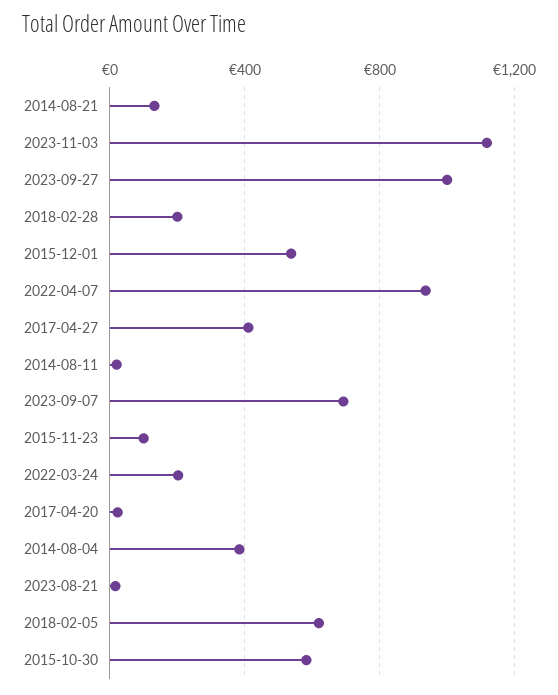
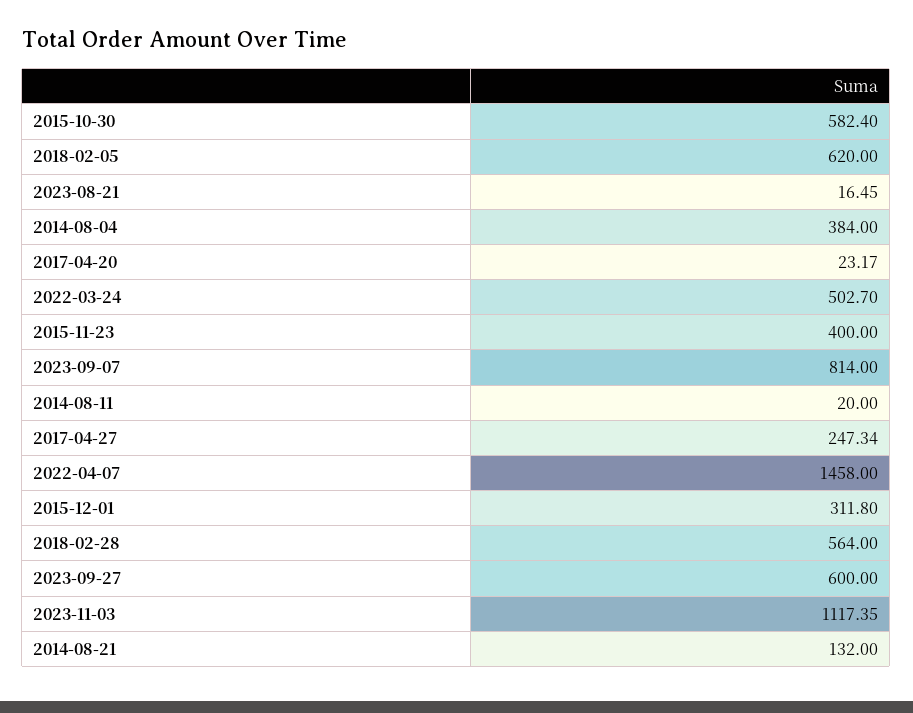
  {
    "2014-08-21": 132,
    "2023-11-03": 1117.35,
-   "2023-09-27": 1000,
+   "2023-09-27": 600,
-   "2018-02-28": 200,
+   "2018-02-28": 564,
-   "2015-12-01": 550,
+   "2015-12-01": 311.8,
-   "2022-04-07": 950,
+   "2022-04-07": 1458,
-   "2017-04-27": 400,
+   "2017-04-27": 247.34,
    "2014-08-11": 20,
-   "2023-09-07": 700,
+   "2023-09-07": 814,
-   "2015-11-23": 100,
+   "2015-11-23": 400,
-   "2022-03-24": 200,
+   "2022-03-24": 502.7,
    "2017-04-20": 23.17,
    "2014-08-04": 384,
    "2023-08-21": 16.45,
    "2018-02-05": 620,
    "2015-10-30": 582.4
  }

